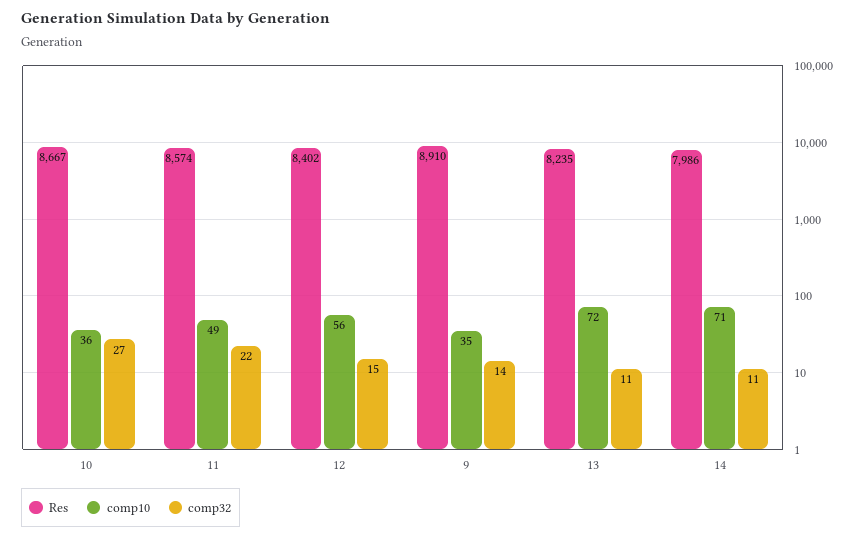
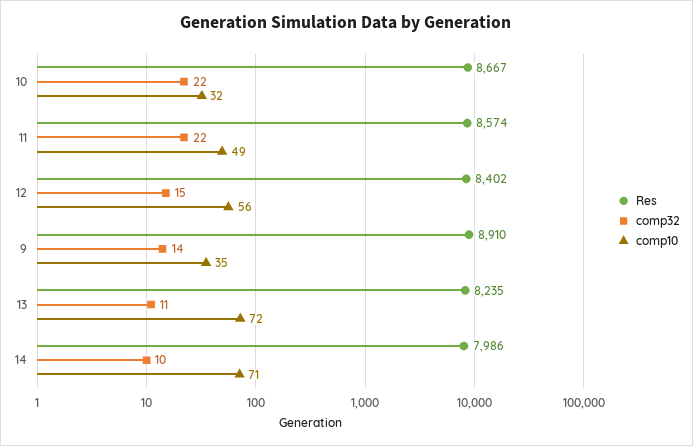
  {
    "Res": {
      "10": 8667,
      "11": 8574,
      "12": 8402,
      "9": 8910,
      "13": 8235,
      "14": 7986
    },
    "comp10": {
-     "10": 36,
+     "10": 32,
      "11": 49,
      "12": 56,
      "9": 35,
      "13": 72,
      "14": 71
    },
    "comp32": {
-     "10": 27,
+     "10": 22,
      "11": 22,
      "12": 15,
      "9": 14,
      "13": 11,
-     "14": 11
+     "14": 10
    }
  }

